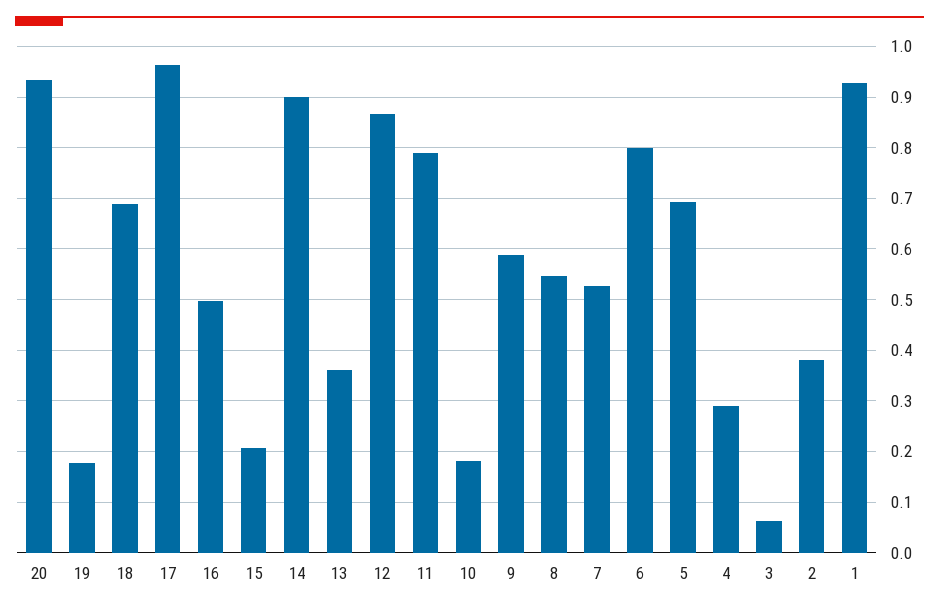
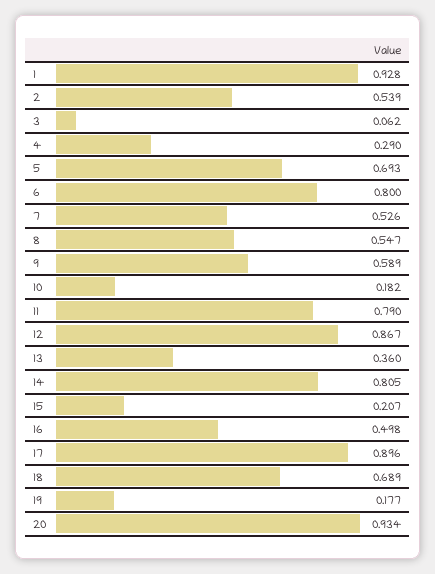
  {
    "20": 0.934,
    "19": 0.177,
    "18": 0.689,
-   "17": 0.96,
+   "17": 0.896,
    "16": 0.498,
    "15": 0.207,
-   "14": 0.9,
+   "14": 0.805,
    "13": 0.36,
    "12": 0.867,
    "11": 0.79,
    "10": 0.182,
    "9": 0.589,
    "8": 0.547,
    "7": 0.526,
    "6": 0.8,
    "5": 0.693,
    "4": 0.29,
    "3": 0.062,
-   "2": 0.38,
+   "2": 0.539,
    "1": 0.928
  }

